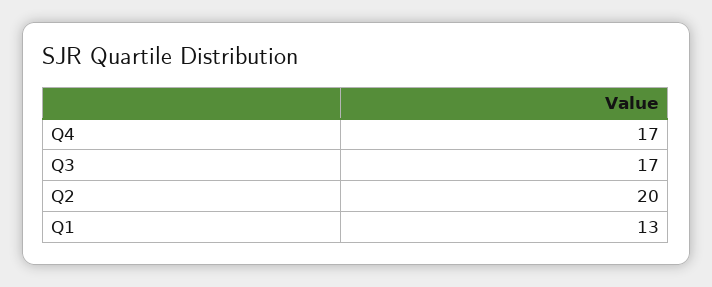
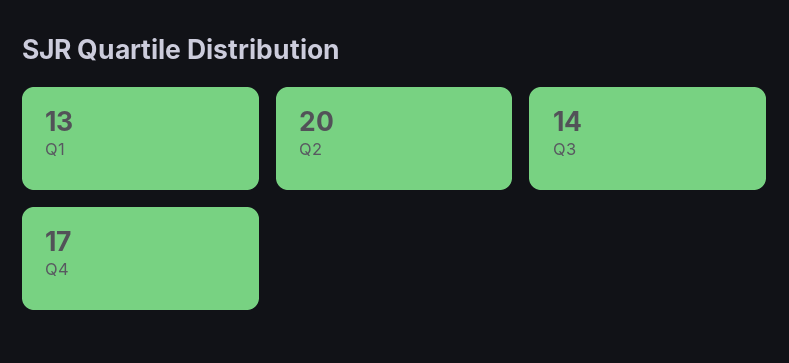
  {
    "Q4": 17,
-   "Q3": 17,
+   "Q3": 14,
    "Q2": 20,
    "Q1": 13
  }

